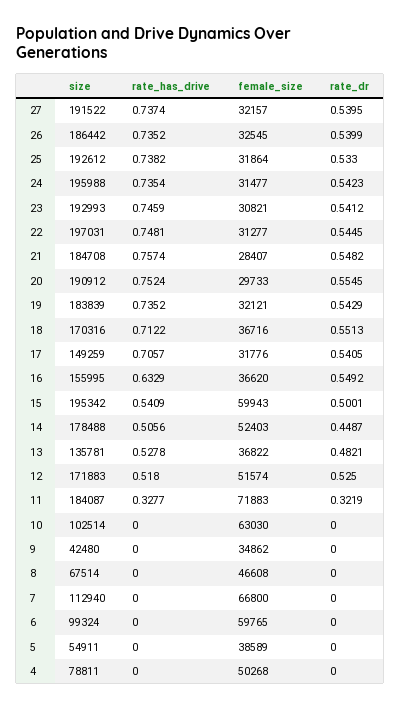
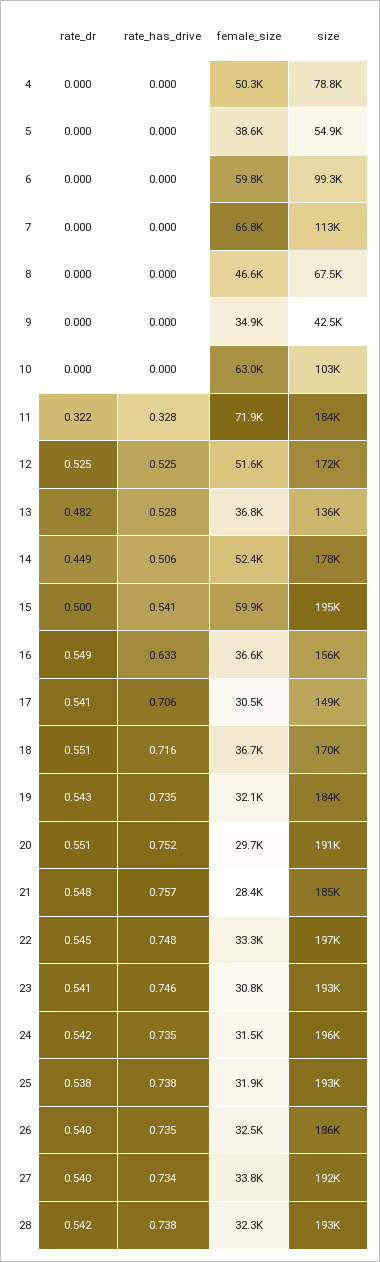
  {
    "size": {
      "27": 191522,
      "26": 186442,
      "25": 192612,
      "24": 195988,
      "23": 192993,
      "22": 197031,
      "21": 184708,
      "20": 190912,
      "19": 183839,
      "18": 170316,
      "17": 149259,
      "16": 155995,
      "15": 195342,
      "14": 178488,
      "13": 135781,
      "12": 171883,
      "11": 184087,
      "10": 102514,
      "9": 42480,
      "8": 67514,
      "7": 112940,
      "6": 99324,
      "5": 54911,
-     "4": 78811
+     "4": 78811,
+     "28": 193000
    },
    "rate_has_drive": {
-     "27": 0.7374,
+     "27": 0.734,
      "26": 0.7352,
      "25": 0.7382,
      "24": 0.7354,
      "23": 0.7459,
      "22": 0.7481,
      "21": 0.7574,
      "20": 0.7524,
      "19": 0.7352,
-     "18": 0.7122,
+     "18": 0.716,
      "17": 0.7057,
      "16": 0.6329,
      "15": 0.5409,
      "14": 0.5056,
      "13": 0.5278,
-     "12": 0.518,
+     "12": 0.525,
      "11": 0.3277,
      "10": 0,
      "9": 0,
      "8": 0,
      "7": 0,
      "6": 0,
      "5": 0,
-     "4": 0
+     "4": 0,
+     "28": 0.738
    },
    "female_size": {
-     "27": 32157,
+     "27": 33800,
      "26": 32545,
      "25": 31864,
      "24": 31477,
      "23": 30821,
-     "22": 31277,
+     "22": 33300,
      "21": 28407,
      "20": 29733,
      "19": 32121,
      "18": 36716,
-     "17": 31776,
+     "17": 30500,
      "16": 36620,
      "15": 59943,
      "14": 52403,
      "13": 36822,
      "12": 51574,
      "11": 71883,
      "10": 63030,
      "9": 34862,
      "8": 46608,
      "7": 66800,
      "6": 59765,
      "5": 38589,
-     "4": 50268
+     "4": 50268,
+     "28": 32300
    },
    "rate_dr": {
      "27": 0.5395,
      "26": 0.5399,
-     "25": 0.533,
+     "25": 0.538,
      "24": 0.5423,
      "23": 0.5412,
      "22": 0.5445,
      "21": 0.5482,
-     "20": 0.5545,
+     "20": 0.551,
      "19": 0.5429,
      "18": 0.5513,
      "17": 0.5405,
      "16": 0.5492,
      "15": 0.5001,
      "14": 0.4487,
      "13": 0.4821,
      "12": 0.525,
      "11": 0.3219,
      "10": 0,
      "9": 0,
      "8": 0,
      "7": 0,
      "6": 0,
      "5": 0,
-     "4": 0
+     "4": 0,
+     "28": 0.542
    }
  }

